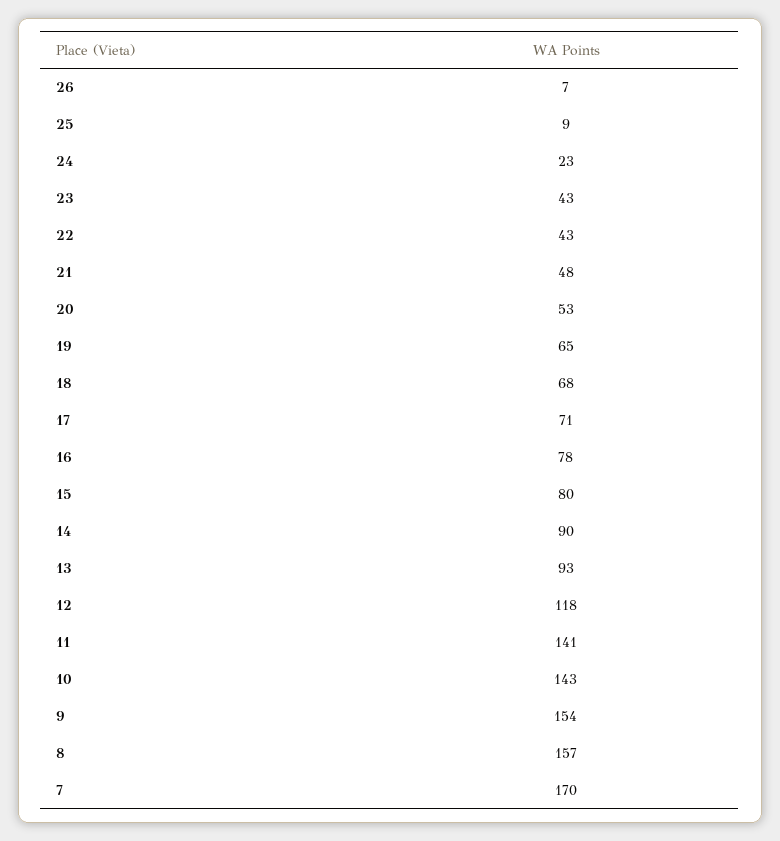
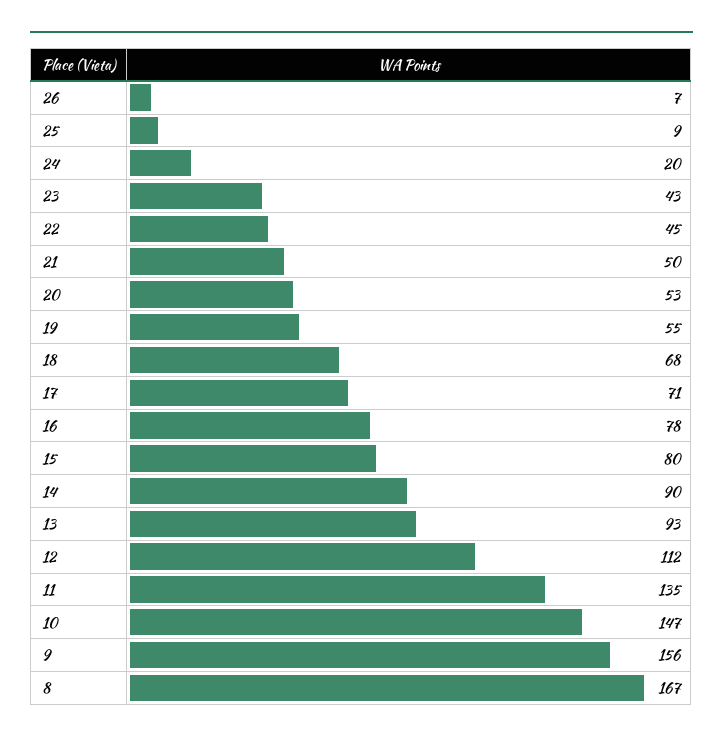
  {
    "26": 7,
    "25": 9,
-   "24": 23,
+   "24": 20,
    "23": 43,
-   "22": 43,
+   "22": 45,
-   "21": 48,
+   "21": 50,
    "20": 53,
-   "19": 65,
+   "19": 55,
    "18": 68,
    "17": 71,
    "16": 78,
    "15": 80,
    "14": 90,
    "13": 93,
-   "12": 118,
+   "12": 112,
-   "11": 141,
+   "11": 135,
-   "10": 143,
+   "10": 147,
-   "9": 154,
+   "9": 156,
-   "8": 157,
+   "8": 167
-   "7": 170
  }

